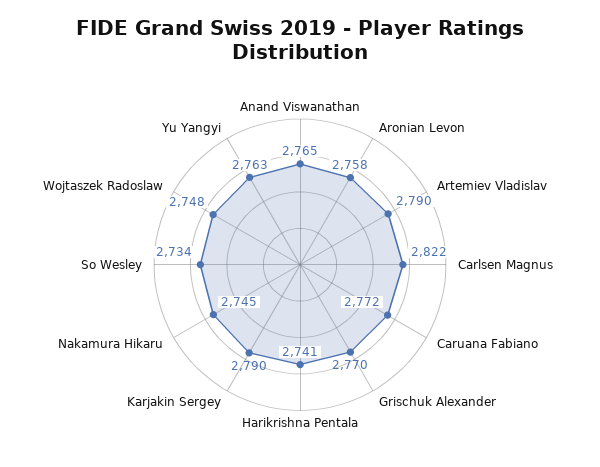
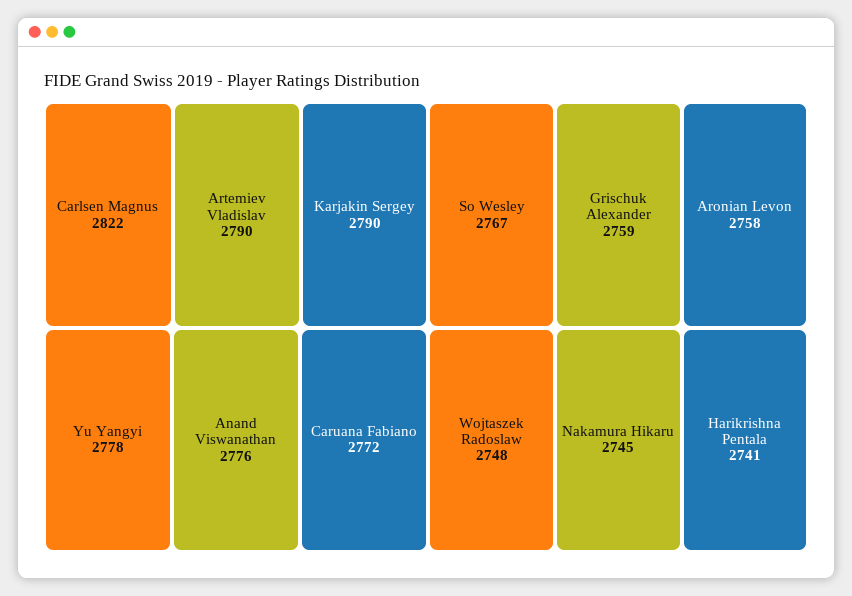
  {
-   "Anand Viswanathan": 2765,
+   "Anand Viswanathan": 2776,
    "Aronian Levon": 2758,
    "Artemiev Vladislav": 2790,
    "Carlsen Magnus": 2822,
    "Caruana Fabiano": 2772,
-   "Grischuk Alexander": 2770,
+   "Grischuk Alexander": 2759,
    "Harikrishna Pentala": 2741,
    "Karjakin Sergey": 2790,
    "Nakamura Hikaru": 2745,
-   "So Wesley": 2734,
+   "So Wesley": 2767,
    "Wojtaszek Radoslaw": 2748,
-   "Yu Yangyi": 2763
+   "Yu Yangyi": 2778
  }

